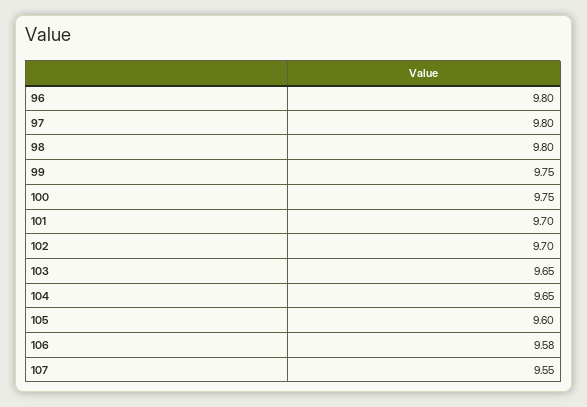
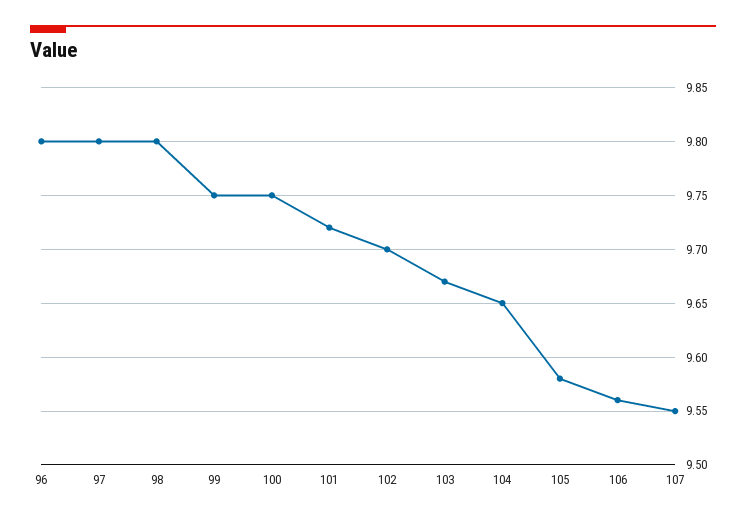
  {
    "96": 9.8,
    "97": 9.8,
    "98": 9.8,
    "99": 9.75,
    "100": 9.75,
-   "101": 9.7,
+   "101": 9.72,
    "102": 9.7,
-   "103": 9.65,
+   "103": 9.67,
    "104": 9.65,
-   "105": 9.6,
+   "105": 9.58,
-   "106": 9.58,
+   "106": 9.56,
    "107": 9.55
  }

